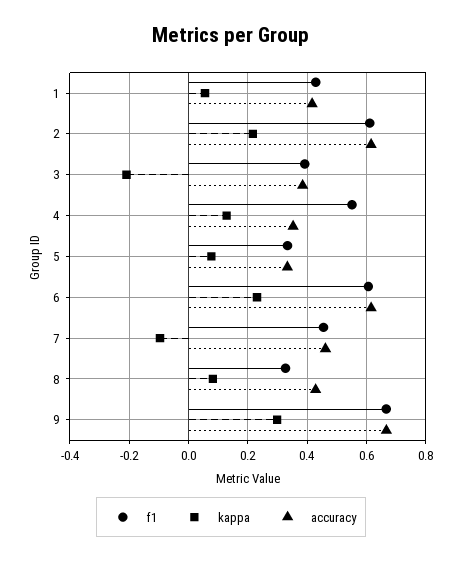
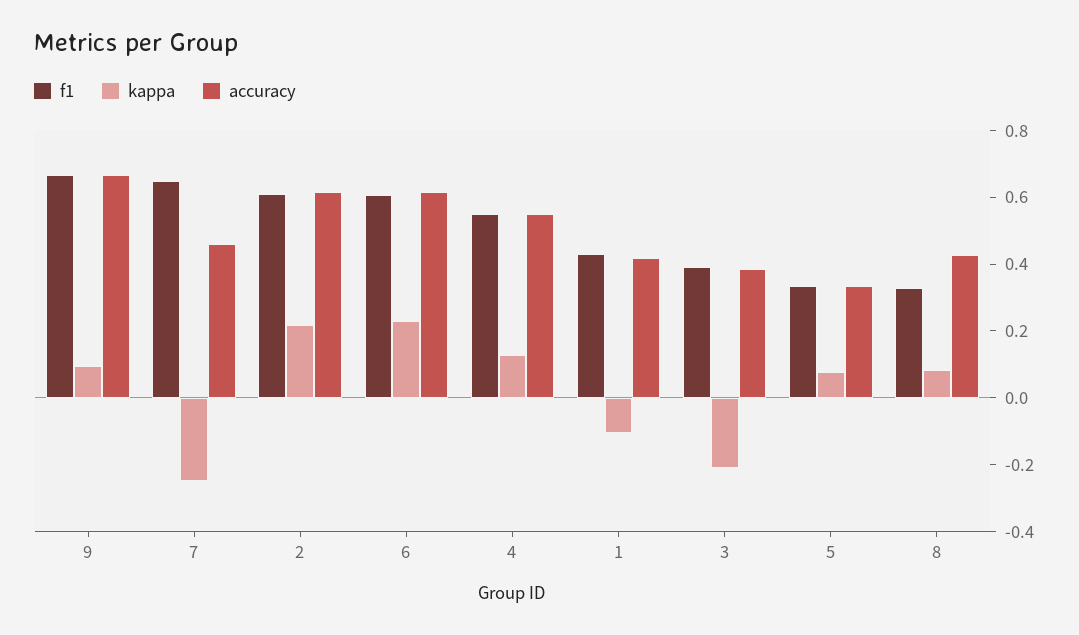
  {
    "f1": {
      "1": 0.425,
      "2": 0.6,
      "3": 0.4,
      "4": 0.55,
      "5": 0.325,
      "6": 0.6,
-     "7": 0.45,
+     "7": 0.65,
      "8": 0.325,
      "9": 0.675
    },
    "kappa": {
-     "1": 0.05,
+     "1": -0.1,
      "2": 0.225,
      "3": -0.2,
      "4": 0.125,
      "5": 0.075,
      "6": 0.225,
-     "7": -0.1,
+     "7": -0.25,
      "8": 0.075,
-     "9": 0.3
+     "9": 0.1
    },
    "accuracy": {
      "1": 0.425,
      "2": 0.625,
      "3": 0.375,
-     "4": 0.35,
+     "4": 0.55,
      "5": 0.325,
      "6": 0.625,
      "7": 0.45,
      "8": 0.425,
      "9": 0.675
    }
  }

